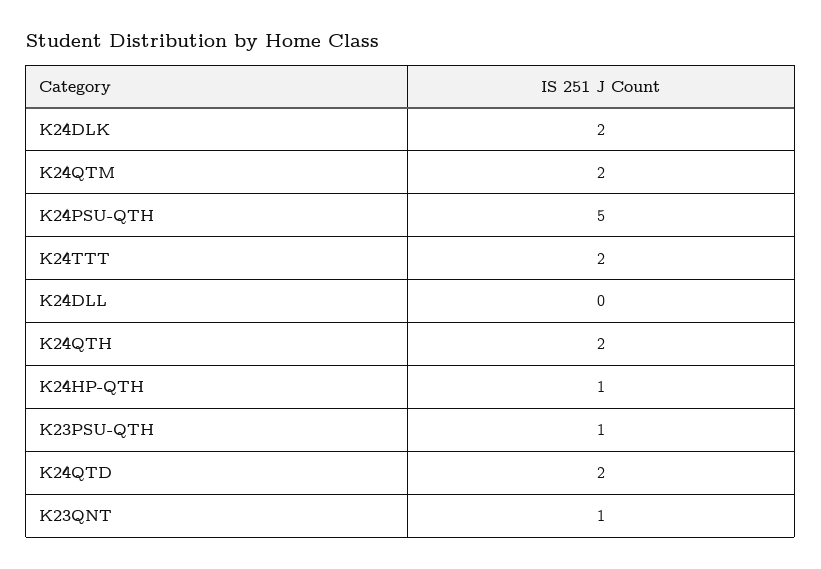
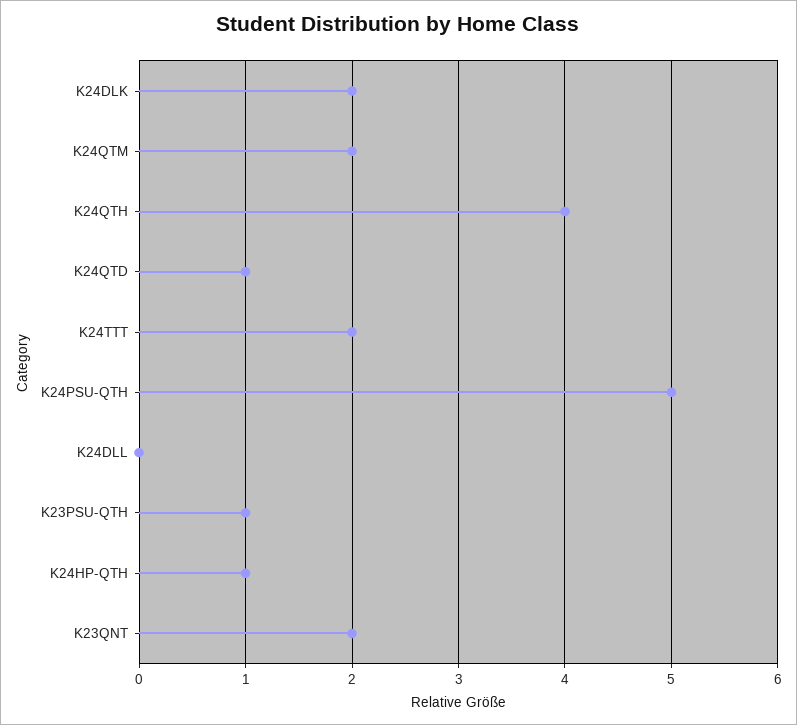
  {
    "K24DLK": 2,
    "K24QTM": 2,
    "K24PSU-QTH": 5,
    "K24TTT": 2,
    "K24DLL": 0,
-   "K24QTH": 2,
+   "K24QTH": 4,
    "K24HP-QTH": 1,
    "K23PSU-QTH": 1,
-   "K24QTD": 2,
+   "K24QTD": 1,
-   "K23QNT": 1
+   "K23QNT": 2
  }

